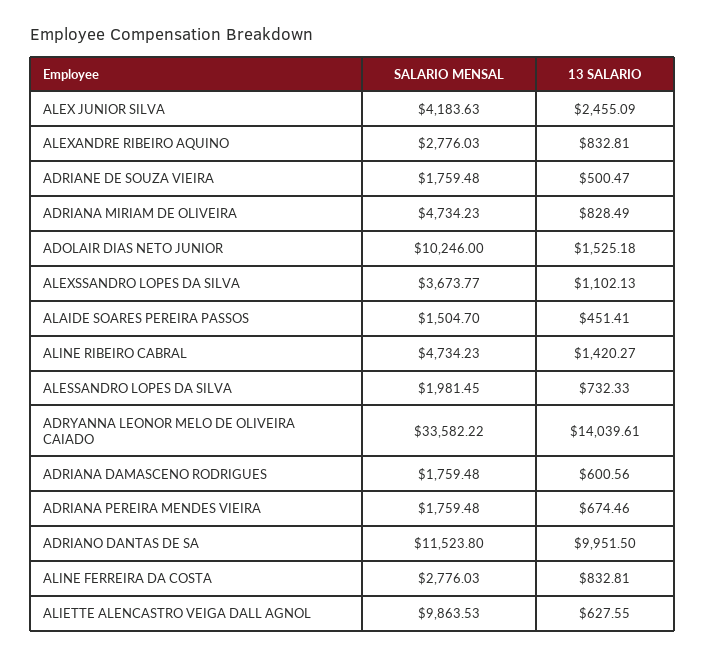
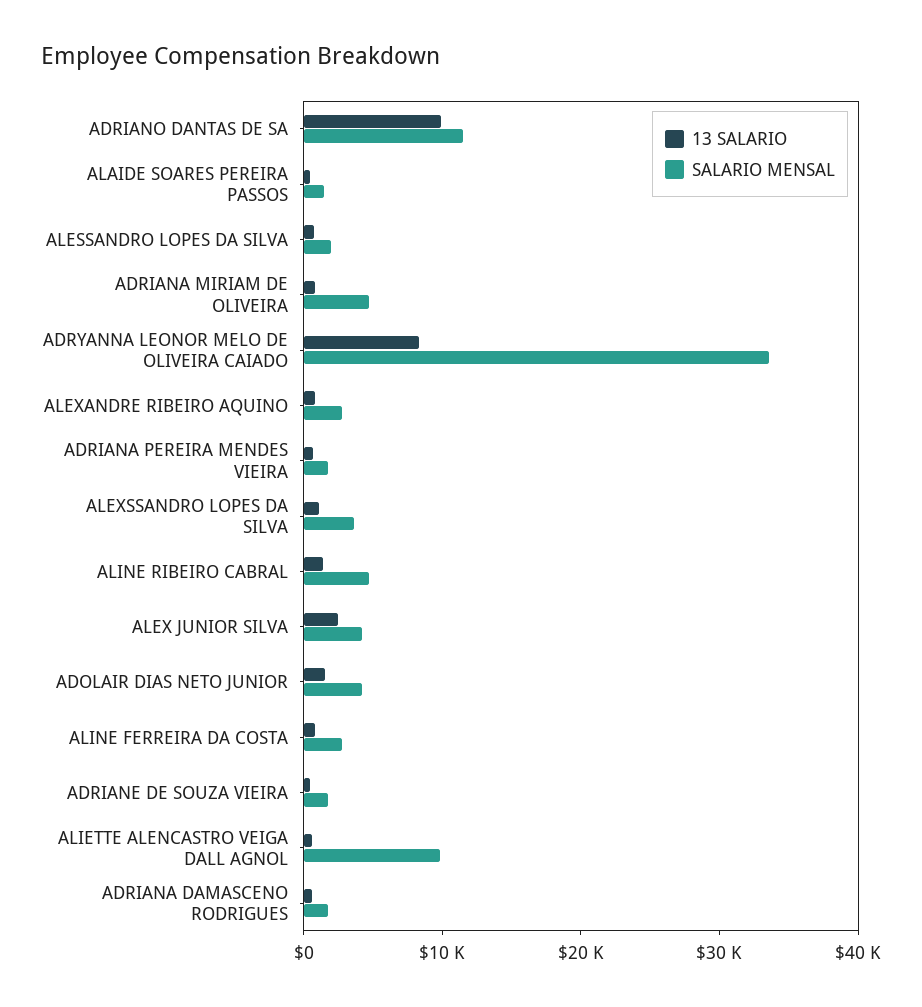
  {
    "SALARIO MENSAL": {
      "ALEX JUNIOR SILVA": 4183.63,
      "ALEXANDRE RIBEIRO AQUINO": 2776.03,
      "ADRIANE DE SOUZA VIEIRA": 1759.48,
      "ADRIANA MIRIAM DE OLIVEIRA": 4734.23,
-     "ADOLAIR DIAS NETO JUNIOR": 10246,
+     "ADOLAIR DIAS NETO JUNIOR": 4000,
      "ALEXSSANDRO LOPES DA SILVA": 3673.77,
      "ALAIDE SOARES PEREIRA PASSOS": 1504.7,
      "ALINE RIBEIRO CABRAL": 4734.23,
      "ALESSANDRO LOPES DA SILVA": 1981.45,
      "ADRYANNA LEONOR MELO DE OLIVEIRA CAIADO": 33582.22,
      "ADRIANA DAMASCENO RODRIGUES": 1759.48,
      "ADRIANA PEREIRA MENDES VIEIRA": 1759.48,
      "ADRIANO DANTAS DE SA": 11523.8,
      "ALINE FERREIRA DA COSTA": 2776.03,
      "ALIETTE ALENCASTRO VEIGA DALL AGNOL": 9863.53
    },
    "13 SALARIO": {
      "ALEX JUNIOR SILVA": 2455.09,
      "ALEXANDRE RIBEIRO AQUINO": 832.81,
      "ADRIANE DE SOUZA VIEIRA": 500.47,
      "ADRIANA MIRIAM DE OLIVEIRA": 828.49,
      "ADOLAIR DIAS NETO JUNIOR": 1525.18,
      "ALEXSSANDRO LOPES DA SILVA": 1102.13,
      "ALAIDE SOARES PEREIRA PASSOS": 451.41,
      "ALINE RIBEIRO CABRAL": 1420.27,
      "ALESSANDRO LOPES DA SILVA": 732.33,
-     "ADRYANNA LEONOR MELO DE OLIVEIRA CAIADO": 14039.61,
+     "ADRYANNA LEONOR MELO DE OLIVEIRA CAIADO": 8000,
      "ADRIANA DAMASCENO RODRIGUES": 600.56,
      "ADRIANA PEREIRA MENDES VIEIRA": 674.46,
      "ADRIANO DANTAS DE SA": 9951.5,
      "ALINE FERREIRA DA COSTA": 832.81,
      "ALIETTE ALENCASTRO VEIGA DALL AGNOL": 627.55
    }
  }

